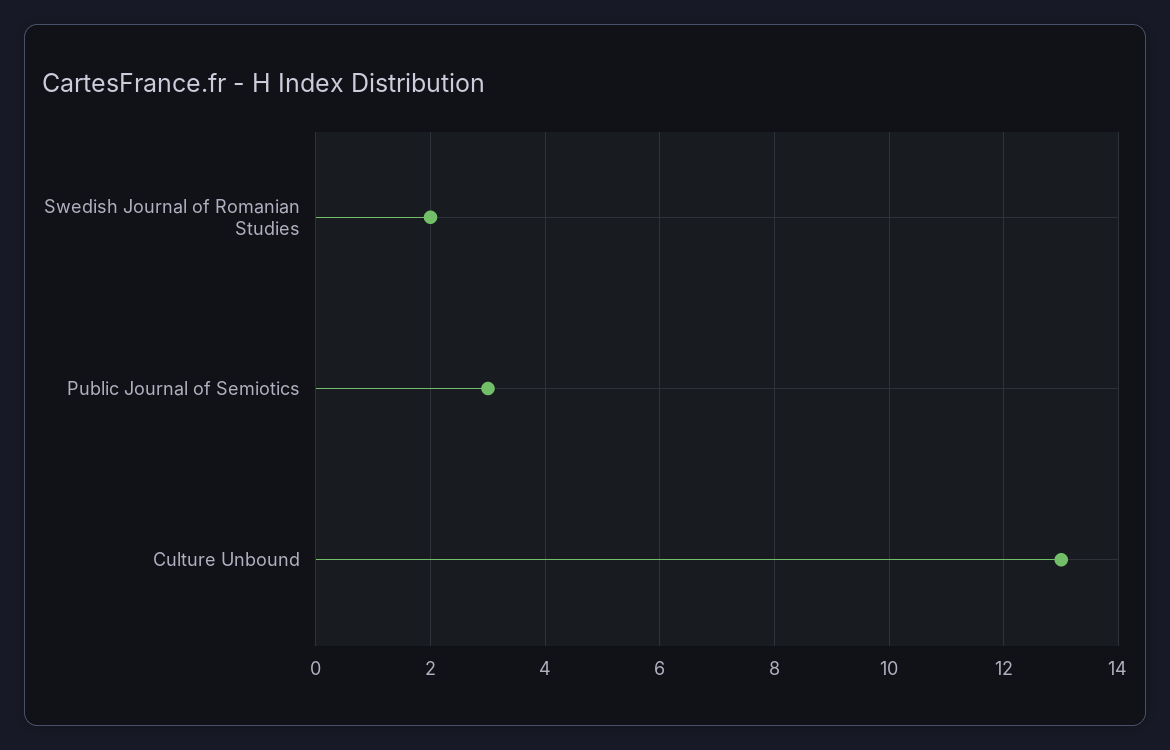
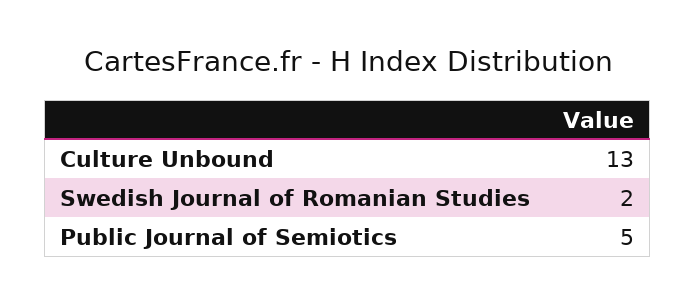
  {
    "Swedish Journal of Romanian Studies": 2,
-   "Public Journal of Semiotics": 3,
+   "Public Journal of Semiotics": 5,
    "Culture Unbound": 13
  }

